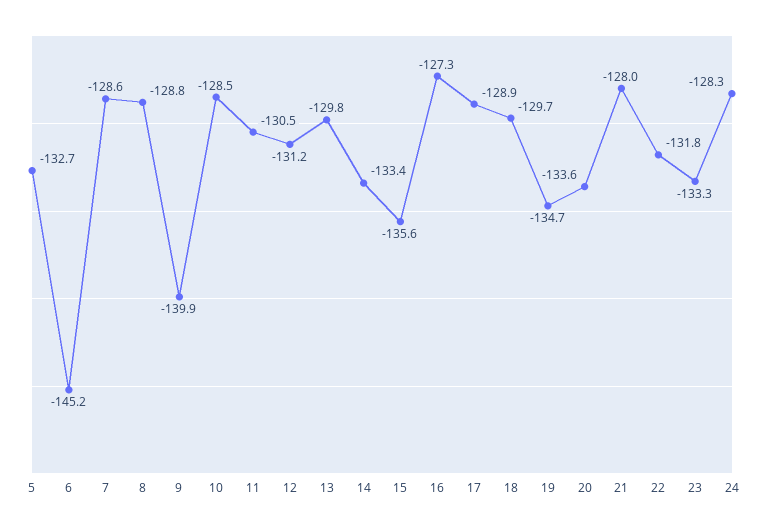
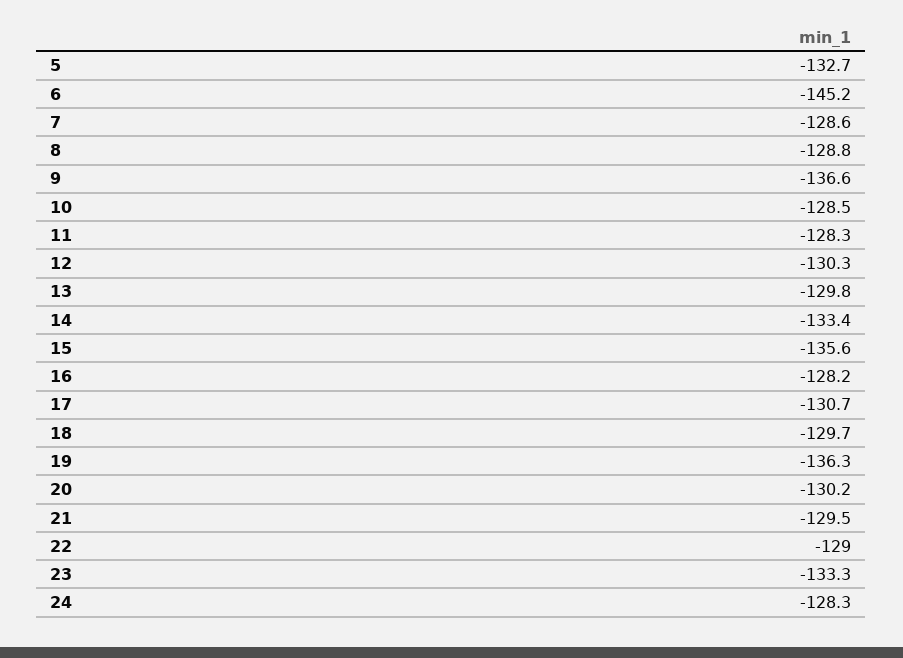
  {
    "5": -132.7,
    "6": -145.2,
    "7": -128.6,
    "8": -128.8,
-   "9": -139.9,
+   "9": -136.6,
    "10": -128.5,
-   "11": -130.5,
+   "11": -128.3,
-   "12": -131.2,
+   "12": -130.3,
    "13": -129.8,
    "14": -133.4,
    "15": -135.6,
-   "16": -127.3,
+   "16": -128.2,
-   "17": -128.9,
+   "17": -130.7,
    "18": -129.7,
-   "19": -134.7,
+   "19": -136.3,
-   "20": -133.6,
+   "20": -130.2,
-   "21": -128,
+   "21": -129.5,
-   "22": -131.8,
+   "22": -129,
    "23": -133.3,
    "24": -128.3
  }

